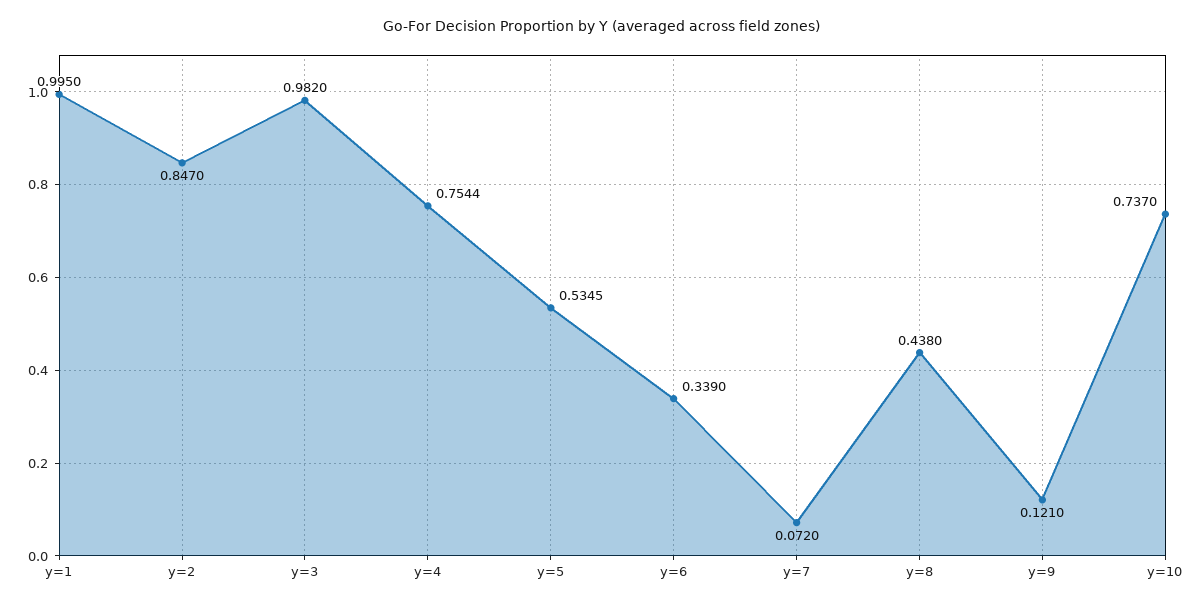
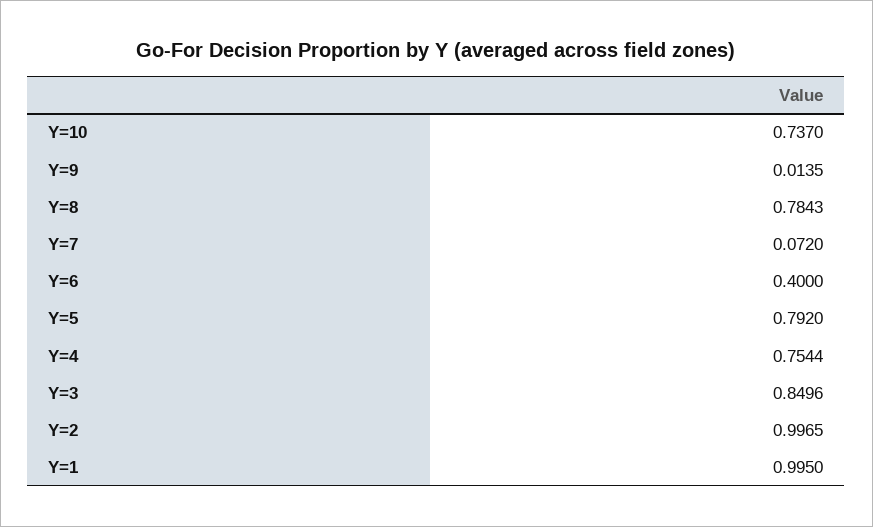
  {
    "y=1": 0.995,
-   "y=2": 0.847,
+   "y=2": 0.9965,
-   "y=3": 0.982,
+   "y=3": 0.8496,
    "y=4": 0.7544,
-   "y=5": 0.5345,
+   "y=5": 0.792,
-   "y=6": 0.339,
+   "y=6": 0.4,
    "y=7": 0.072,
-   "y=8": 0.438,
+   "y=8": 0.7843,
-   "y=9": 0.121,
+   "y=9": 0.0135,
    "y=10": 0.737
  }

